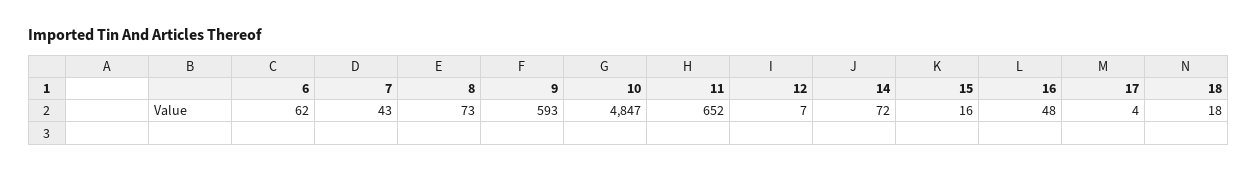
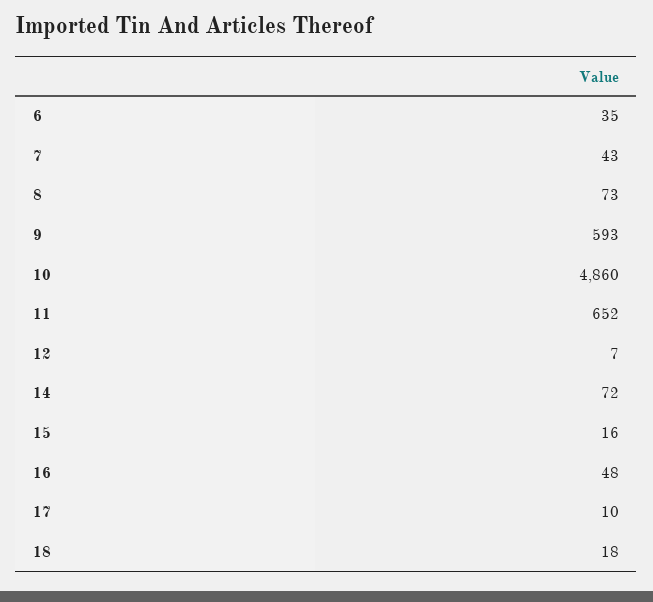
  {
-   "6": 62,
+   "6": 35,
    "7": 43,
    "8": 73,
    "9": 593,
-   "10": 4847,
+   "10": 4860,
    "11": 652,
    "12": 7,
    "14": 72,
    "15": 16,
    "16": 48,
-   "17": 4,
+   "17": 10,
    "18": 18
  }

